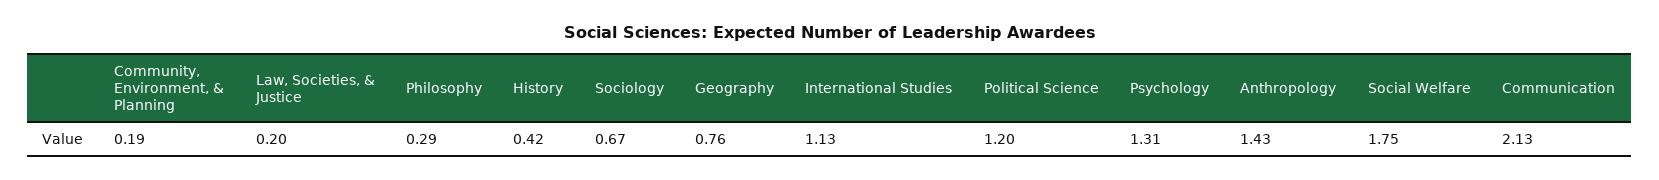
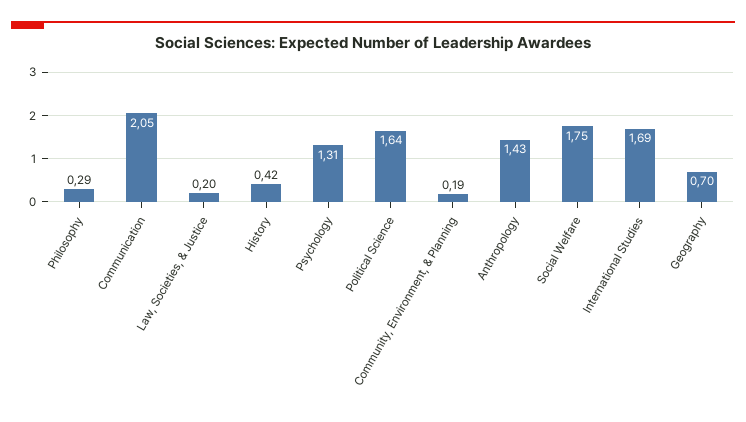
  {
    "Community, Environment, & Planning": 0.19,
    "Law, Societies, & Justice": 0.2,
    "Philosophy": 0.29,
    "History": 0.42,
-   "Sociology": 0.67,
-   "Geography": 0.76,
+   "Geography": 0.7,
-   "International Studies": 1.13,
+   "International Studies": 1.69,
-   "Political Science": 1.2,
+   "Political Science": 1.64,
    "Psychology": 1.31,
    "Anthropology": 1.43,
    "Social Welfare": 1.75,
-   "Communication": 2.13
+   "Communication": 2.05
  }

